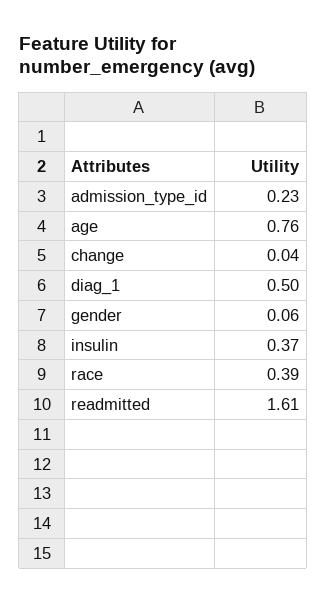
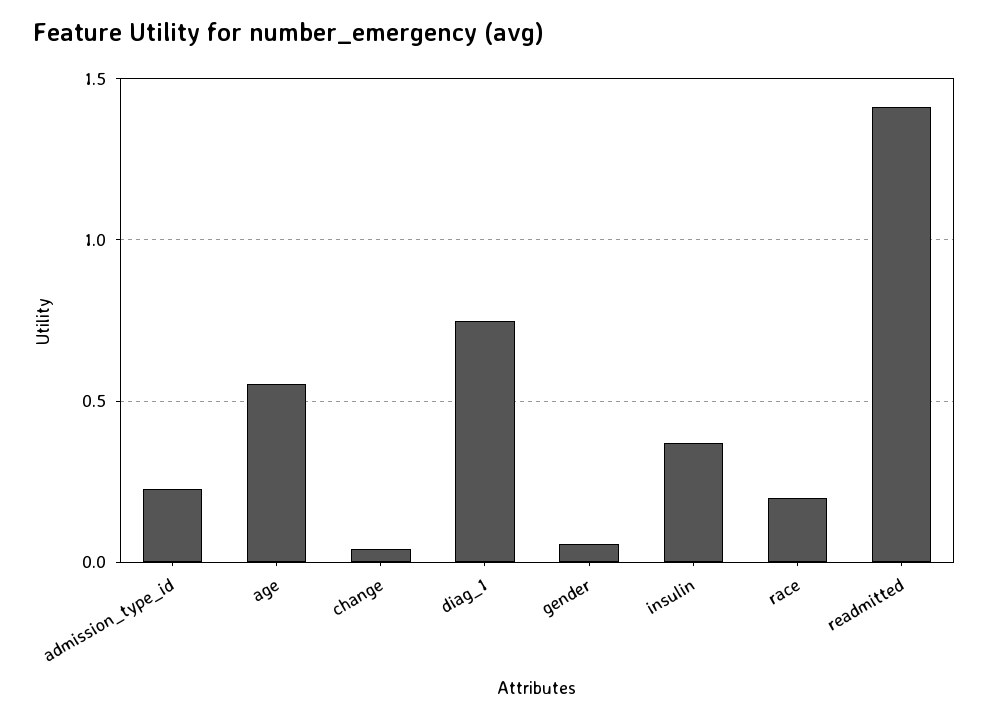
  {
    "admission_type_id": 0.23,
-   "age": 0.76,
+   "age": 0.55,
    "change": 0.04,
-   "diag_1": 0.5,
+   "diag_1": 0.75,
    "gender": 0.06,
    "insulin": 0.37,
-   "race": 0.39,
+   "race": 0.2,
-   "readmitted": 1.61
+   "readmitted": 1.4
  }

